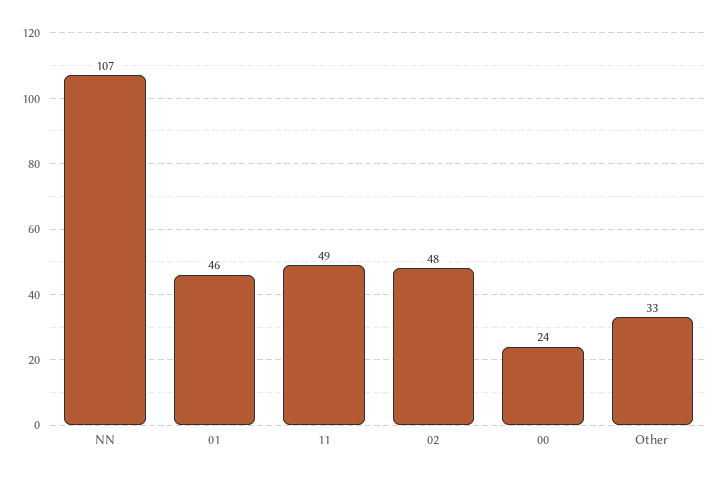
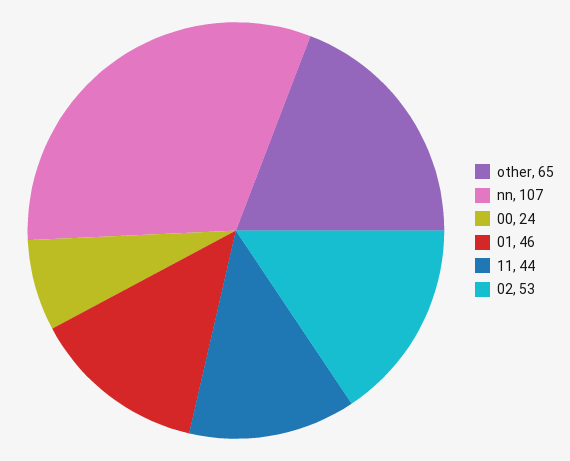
  {
    "NN": 107,
    "01": 46,
-   "11": 49,
+   "11": 44,
-   "02": 48,
+   "02": 53,
    "00": 24,
-   "Other": 33
+   "Other": 65
  }

